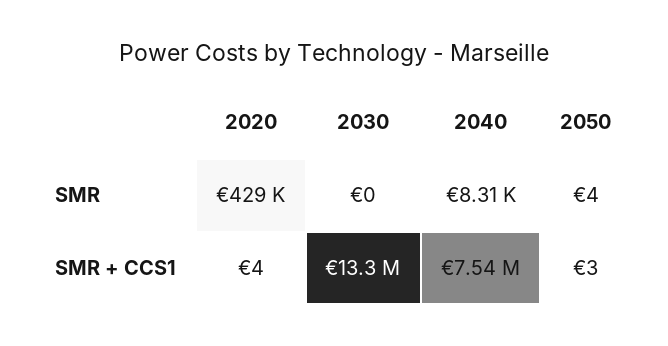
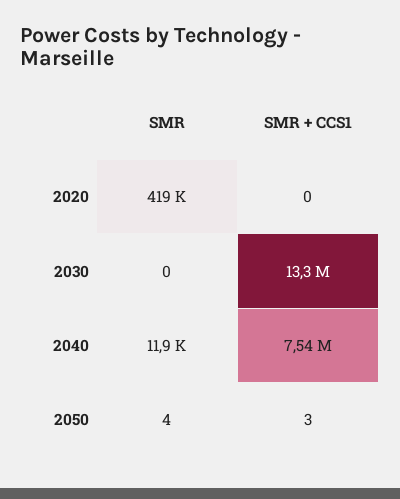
  {
    "2020": {
-     "SMR": 429000,
+     "SMR": 419000,
-     "SMR + CCS1": 4
+     "SMR + CCS1": 0
    },
    "2030": {
      "SMR": 0,
      "SMR + CCS1": 13300000
    },
    "2040": {
-     "SMR": 8310,
+     "SMR": 11900,
      "SMR + CCS1": 7540000
    },
    "2050": {
      "SMR": 4,
      "SMR + CCS1": 3
    }
  }

